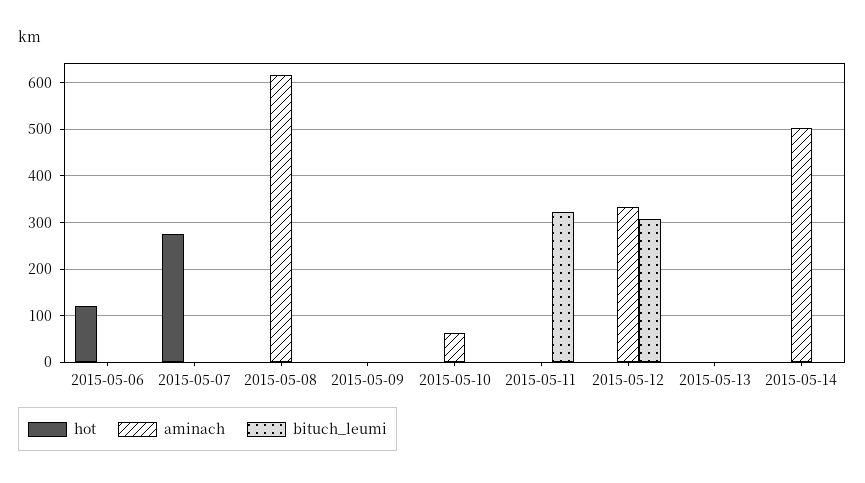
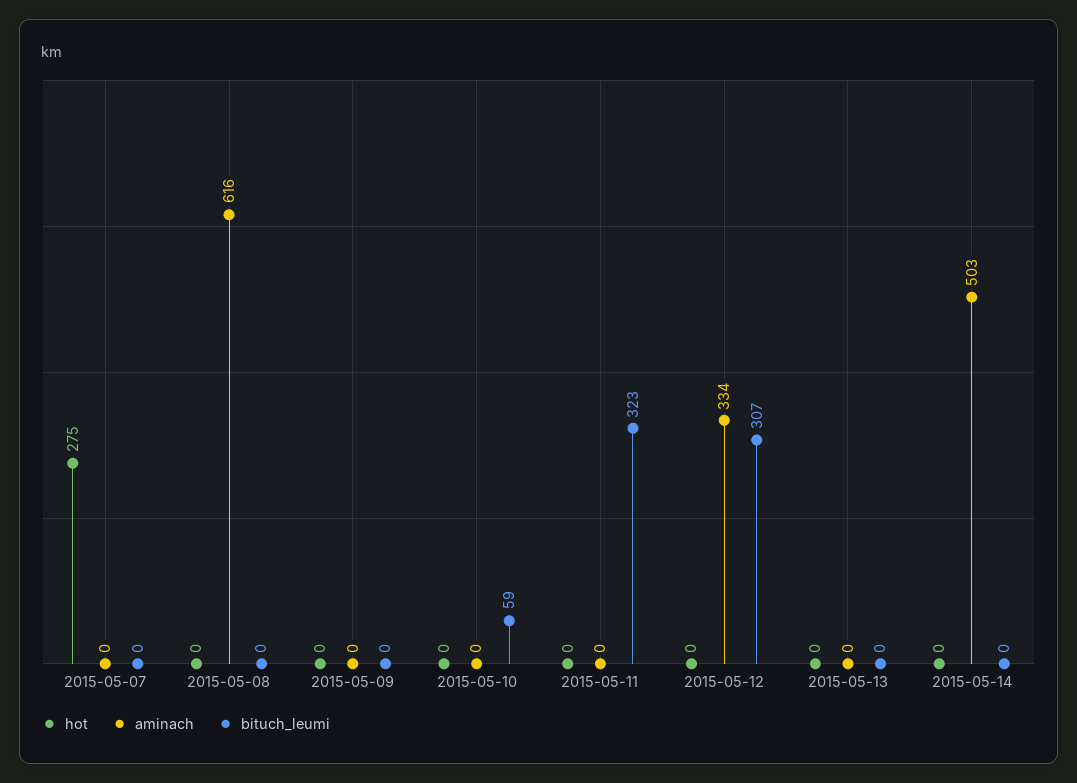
  {
    "hot": {
-     "2015-05-06": 120,
      "2015-05-07": 275,
      "2015-05-08": 0,
      "2015-05-09": 0,
      "2015-05-10": 0,
      "2015-05-11": 0,
      "2015-05-12": 0,
      "2015-05-13": 0,
      "2015-05-14": 0
    },
    "aminach": {
-     "2015-05-06": 0,
      "2015-05-07": 0,
      "2015-05-08": 616,
      "2015-05-09": 0,
-     "2015-05-10": 60,
+     "2015-05-10": 0,
      "2015-05-11": 0,
      "2015-05-12": 334,
      "2015-05-13": 0,
      "2015-05-14": 503
    },
    "bituch_leumi": {
-     "2015-05-06": 0,
      "2015-05-07": 0,
      "2015-05-08": 0,
      "2015-05-09": 0,
-     "2015-05-10": 0,
+     "2015-05-10": 59,
      "2015-05-11": 323,
      "2015-05-12": 307,
      "2015-05-13": 0,
      "2015-05-14": 0
    }
  }

